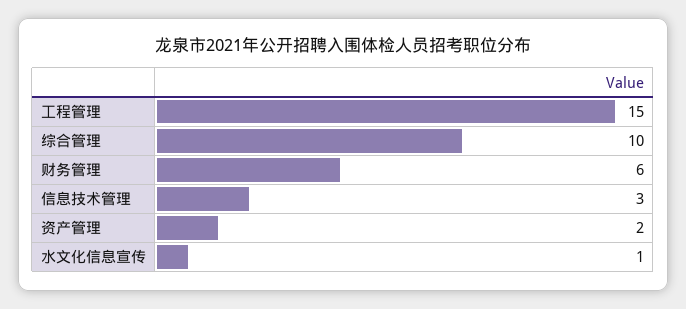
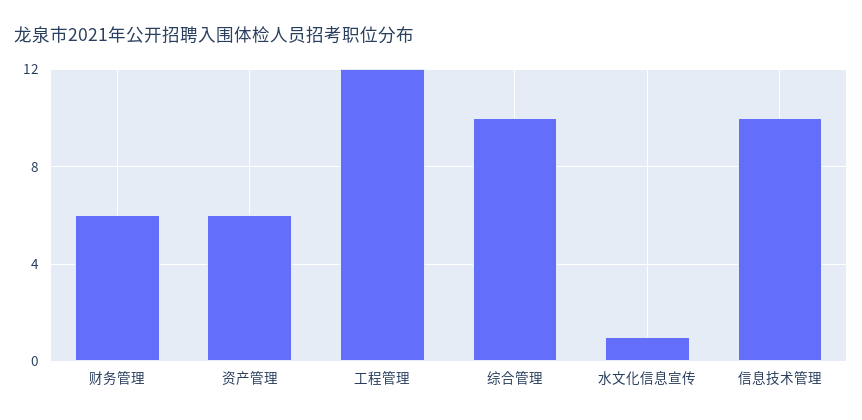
  {
-   "工程管理": 15,
+   "工程管理": 12,
    "综合管理": 10,
    "财务管理": 6,
-   "信息技术管理": 3,
+   "信息技术管理": 10,
-   "资产管理": 2,
+   "资产管理": 6,
    "水文化信息宣传": 1
  }

